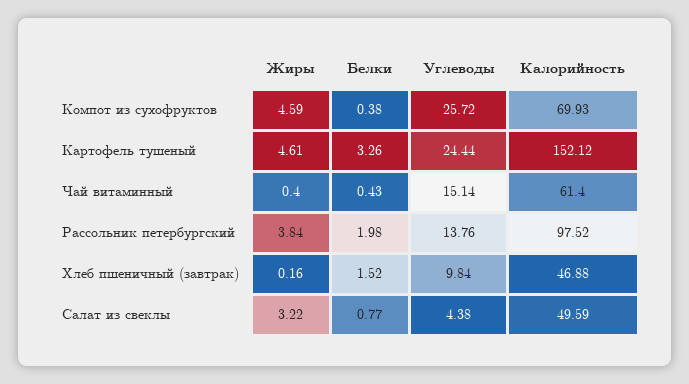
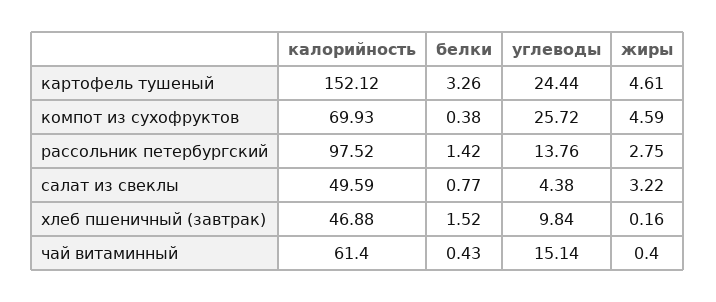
  {
    "Жиры": {
      "Компот из сухофруктов": 4.59,
      "Картофель тушеный": 4.61,
      "Чай витаминный": 0.4,
-     "Рассольник петербургский": 3.84,
+     "Рассольник петербургский": 2.75,
      "Хлеб пшеничный (завтрак)": 0.16,
      "Салат из свеклы": 3.22
    },
    "Белки": {
      "Компот из сухофруктов": 0.38,
      "Картофель тушеный": 3.26,
      "Чай витаминный": 0.43,
-     "Рассольник петербургский": 1.98,
+     "Рассольник петербургский": 1.42,
      "Хлеб пшеничный (завтрак)": 1.52,
      "Салат из свеклы": 0.77
    },
    "Углеводы": {
      "Компот из сухофруктов": 25.72,
      "Картофель тушеный": 24.44,
      "Чай витаминный": 15.14,
      "Рассольник петербургский": 13.76,
      "Хлеб пшеничный (завтрак)": 9.84,
      "Салат из свеклы": 4.38
    },
    "Калорийность": {
      "Компот из сухофруктов": 69.93,
      "Картофель тушеный": 152.12,
      "Чай витаминный": 61.4,
      "Рассольник петербургский": 97.52,
      "Хлеб пшеничный (завтрак)": 46.88,
      "Салат из свеклы": 49.59
    }
  }

